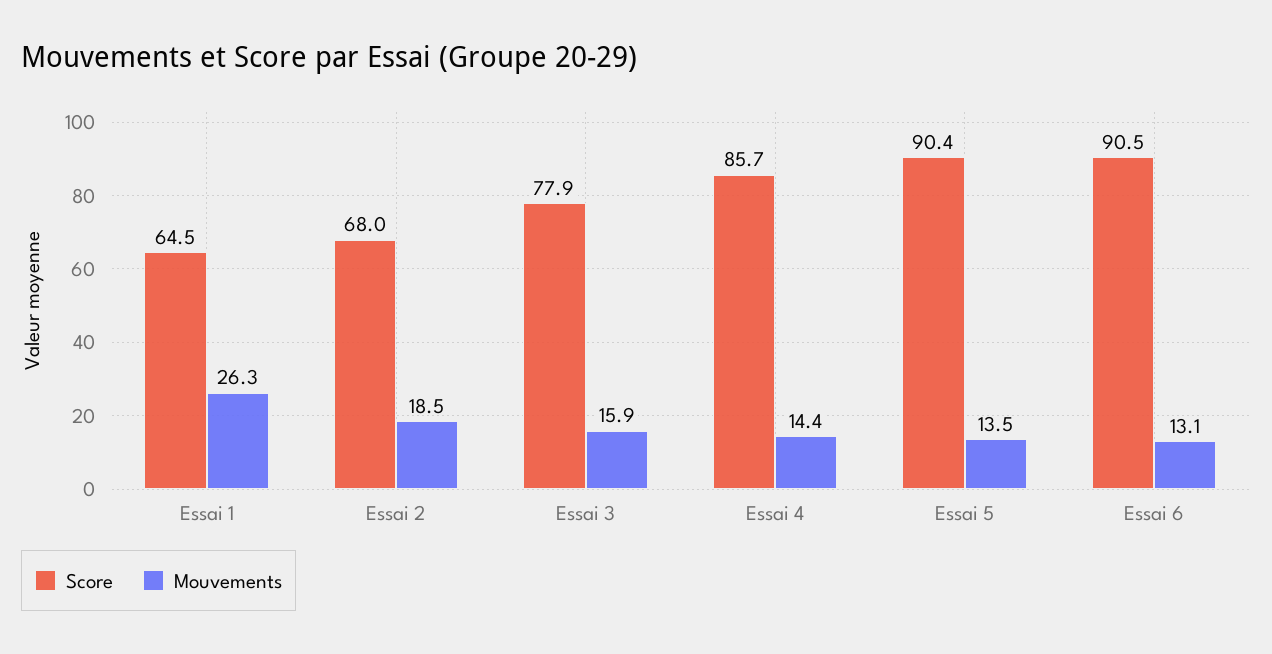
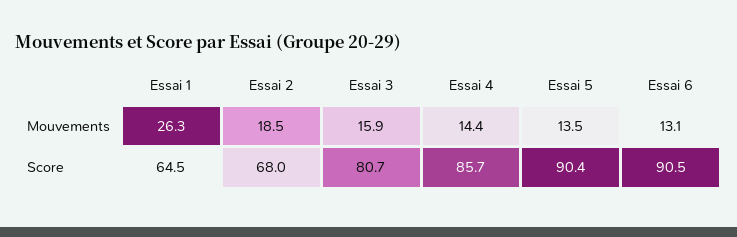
  {
    "Score": {
      "Essai 1": 64.5,
      "Essai 2": 68,
-     "Essai 3": 77.9,
+     "Essai 3": 80.7,
      "Essai 4": 85.7,
      "Essai 5": 90.4,
      "Essai 6": 90.5
    },
    "Mouvements": {
      "Essai 1": 26.3,
      "Essai 2": 18.5,
      "Essai 3": 15.9,
      "Essai 4": 14.4,
      "Essai 5": 13.5,
      "Essai 6": 13.1
    }
  }

